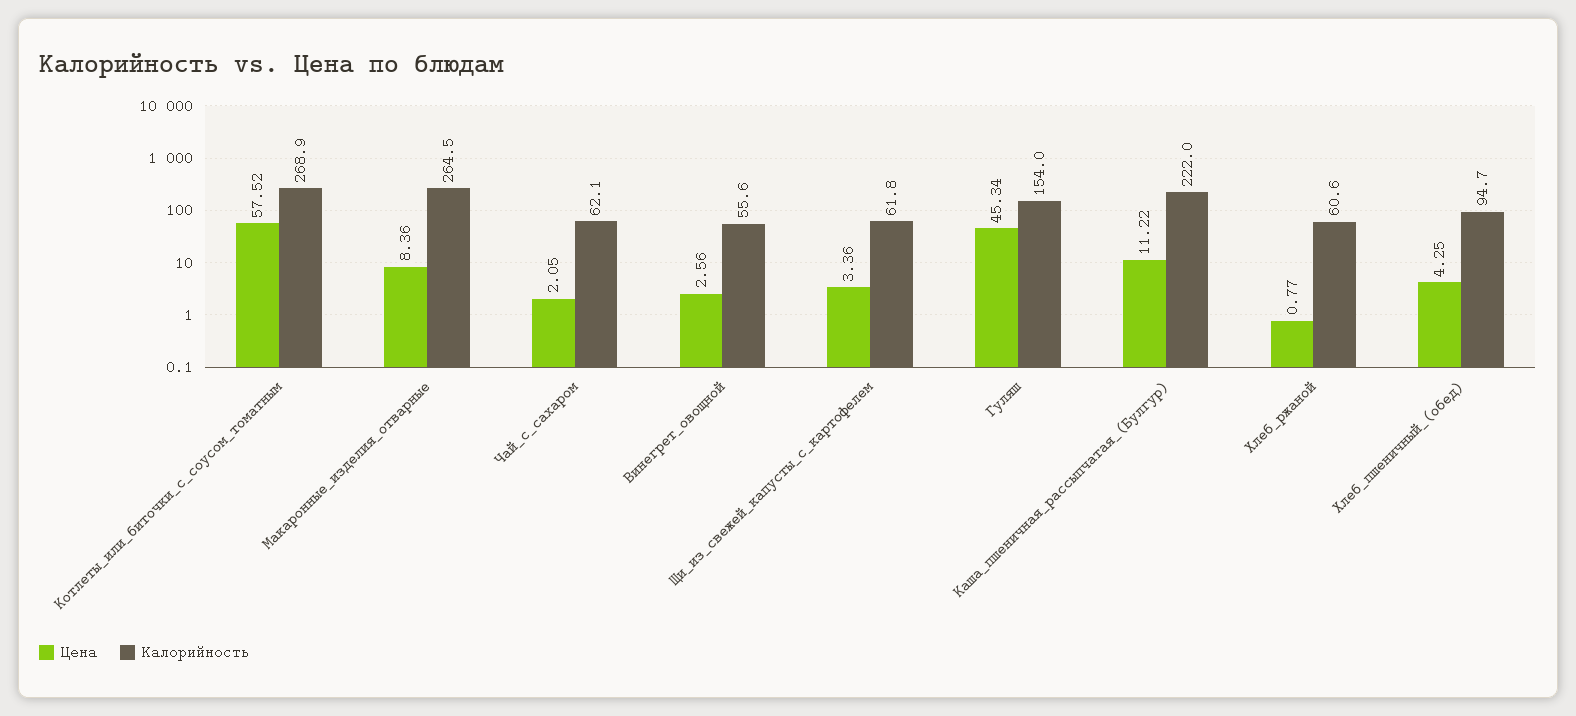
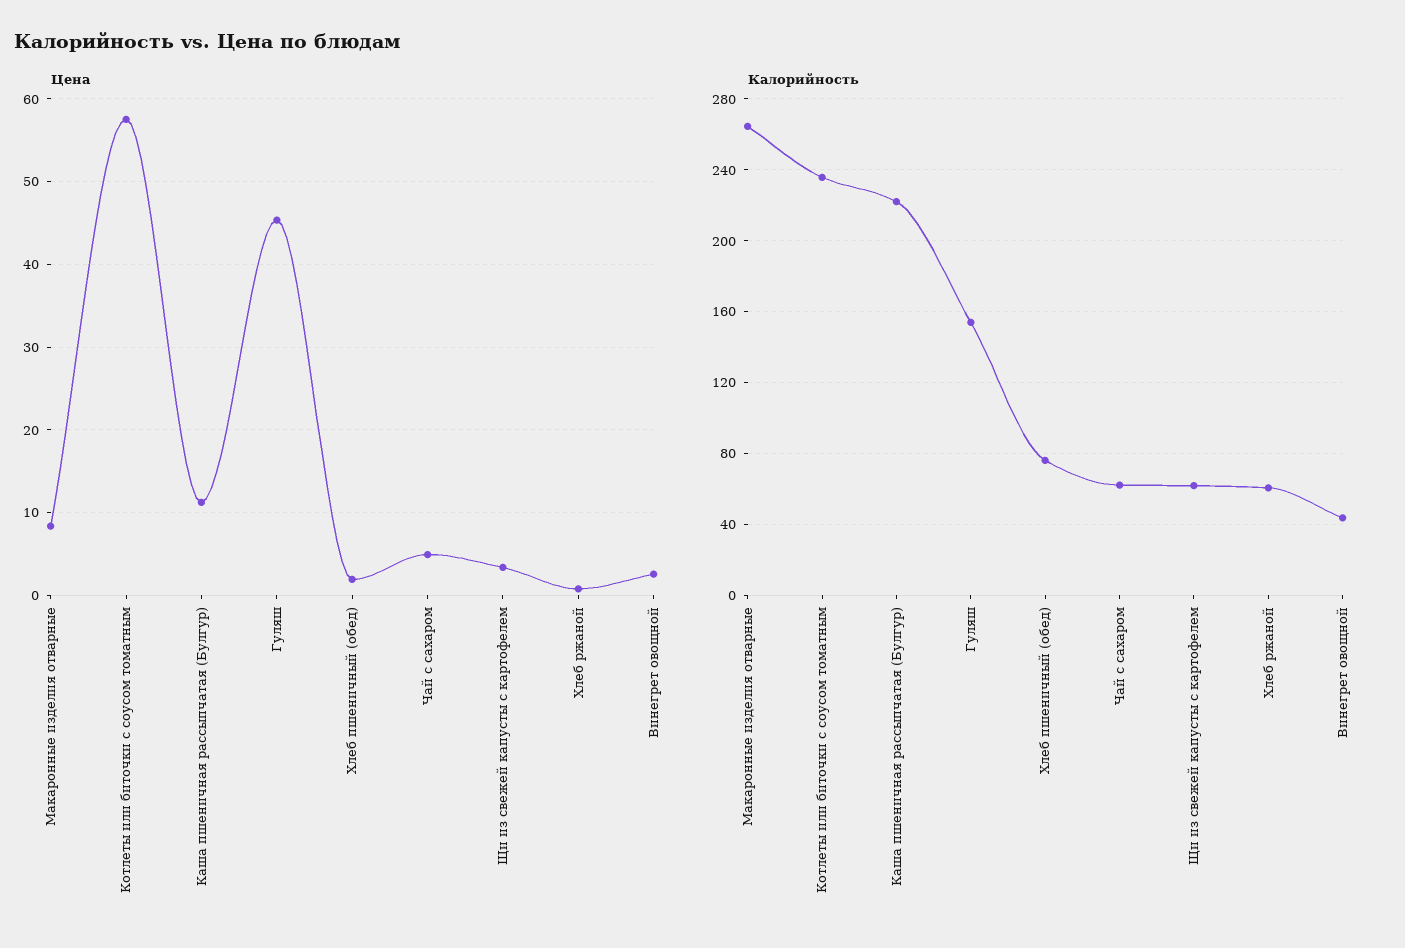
  {
    "Цена": {
      "Котлеты_или_биточки_с_соусом_томатным": 57.52,
      "Макаронные_изделия_отварные": 8.36,
-     "Чай_с_сахаром": 2.05,
+     "Чай_с_сахаром": 5,
      "Винегрет_овощной": 2.56,
      "Щи_из_свежей_капусты_с_картофелем": 3.36,
      "Гуляш": 45.34,
      "Каша_пшеничная_рассыпчатая_(Булгур)": 11.22,
      "Хлеб_ржаной": 0.77,
-     "Хлеб_пшеничный_(обед)": 4.25
+     "Хлеб_пшеничный_(обед)": 2
    },
    "Калорийность": {
-     "Котлеты_или_биточки_с_соусом_томатным": 268.9,
+     "Котлеты_или_биточки_с_соусом_томатным": 235,
      "Макаронные_изделия_отварные": 264.5,
      "Чай_с_сахаром": 62.1,
-     "Винегрет_овощной": 55.6,
+     "Винегрет_овощной": 45,
      "Щи_из_свежей_капусты_с_картофелем": 61.8,
      "Гуляш": 154,
      "Каша_пшеничная_рассыпчатая_(Булгур)": 222,
      "Хлеб_ржаной": 60.6,
-     "Хлеб_пшеничный_(обед)": 94.7
+     "Хлеб_пшеничный_(обед)": 75
    }
  }

